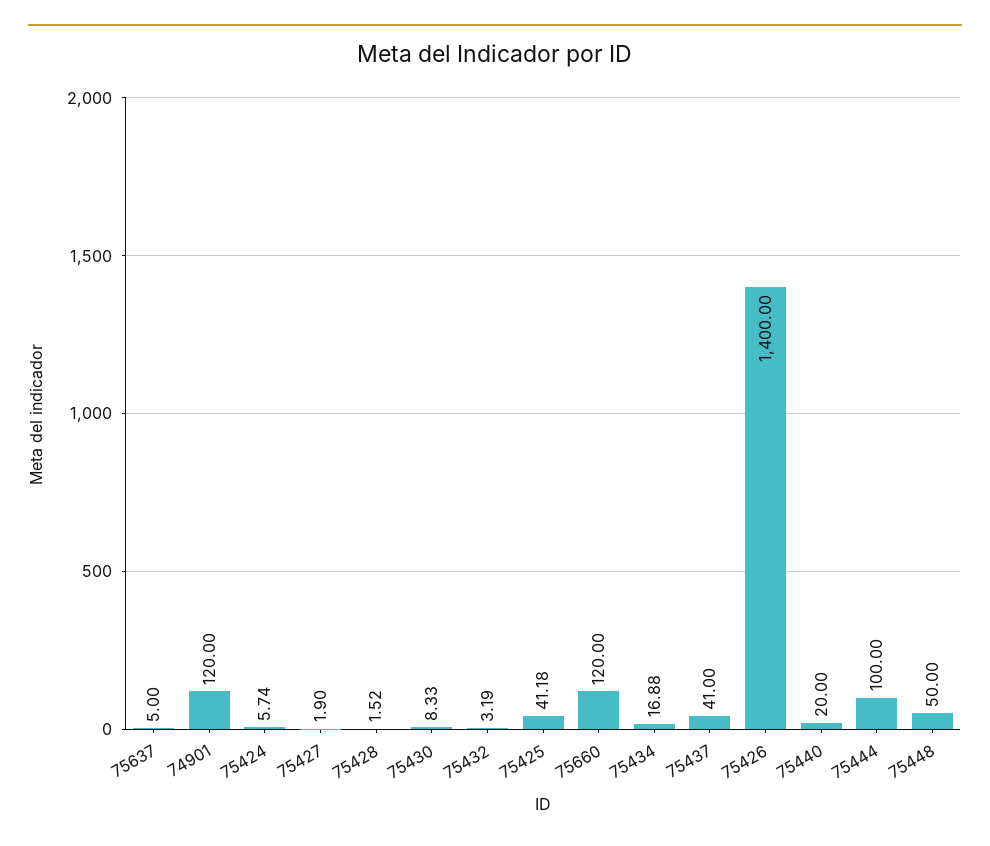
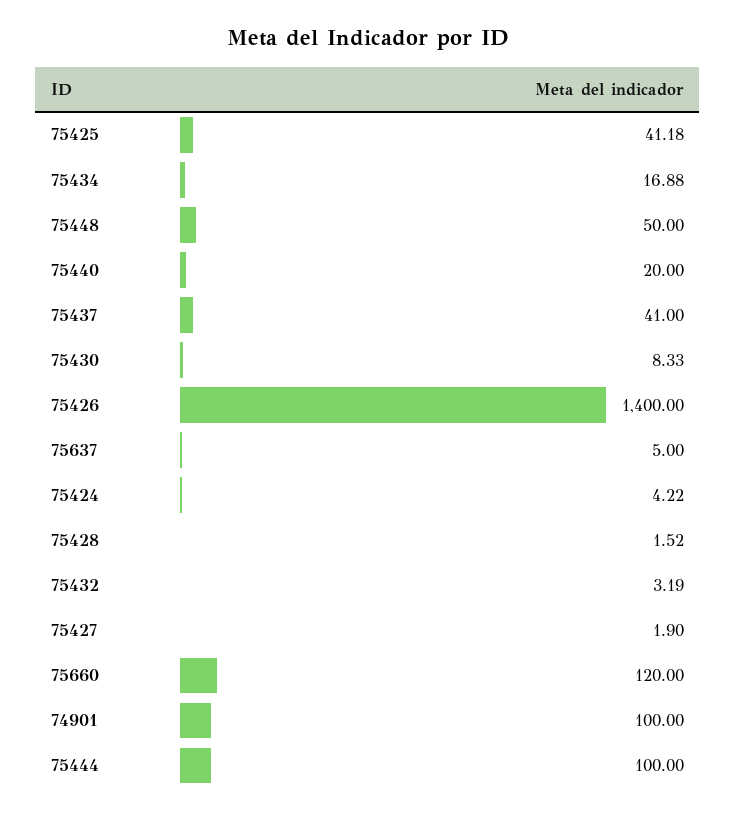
  {
    "75637": 5,
-   "74901": 120,
+   "74901": 100,
-   "75424": 5.74,
+   "75424": 4.22,
    "75427": 1.9,
    "75428": 1.52,
    "75430": 8.33,
    "75432": 3.19,
    "75425": 41.18,
    "75660": 120,
    "75434": 16.88,
    "75437": 41,
    "75426": 1400,
    "75440": 20,
    "75444": 100,
    "75448": 50
  }

